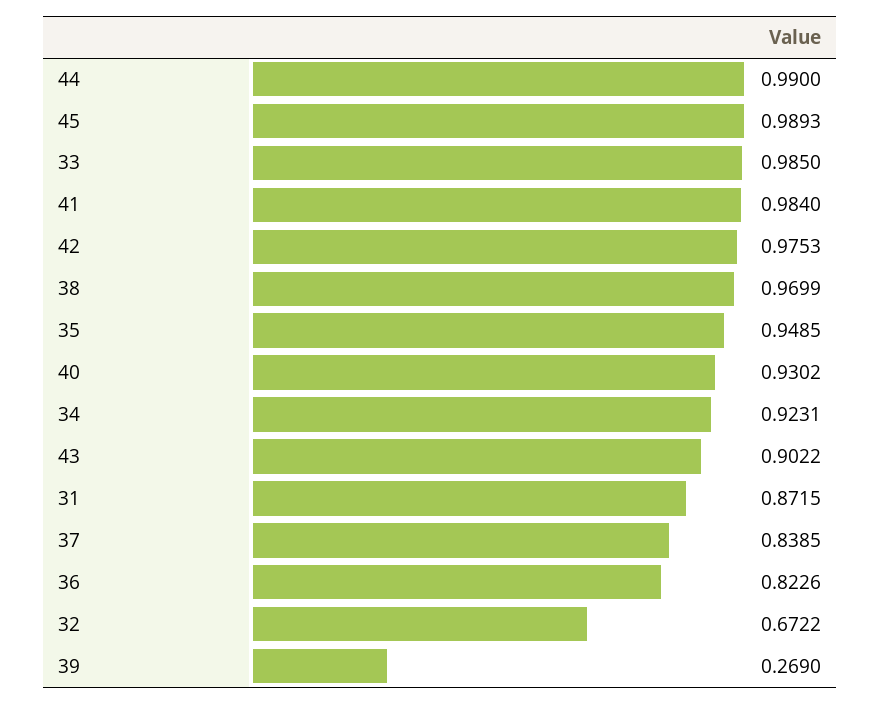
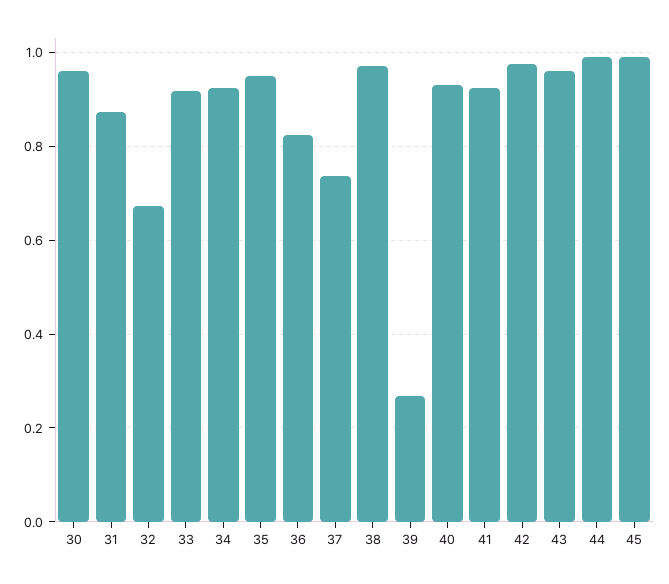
  {
    "44": 0.99,
    "45": 0.9893,
-   "33": 0.985,
+   "33": 0.92,
-   "41": 0.984,
+   "41": 0.92,
    "42": 0.9753,
    "38": 0.9699,
    "35": 0.9485,
    "40": 0.9302,
    "34": 0.9231,
-   "43": 0.9022,
+   "43": 0.96,
    "31": 0.8715,
-   "37": 0.8385,
+   "37": 0.74,
    "36": 0.8226,
    "32": 0.6722,
-   "39": 0.269
+   "39": 0.269,
+   "30": 0.96
  }

